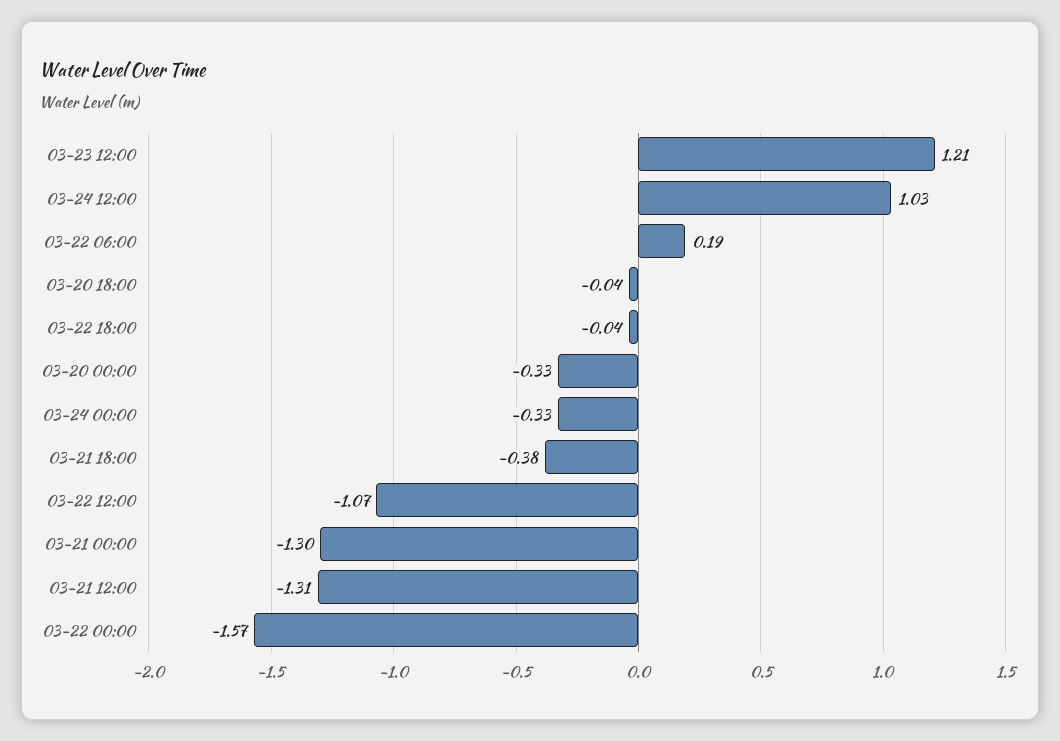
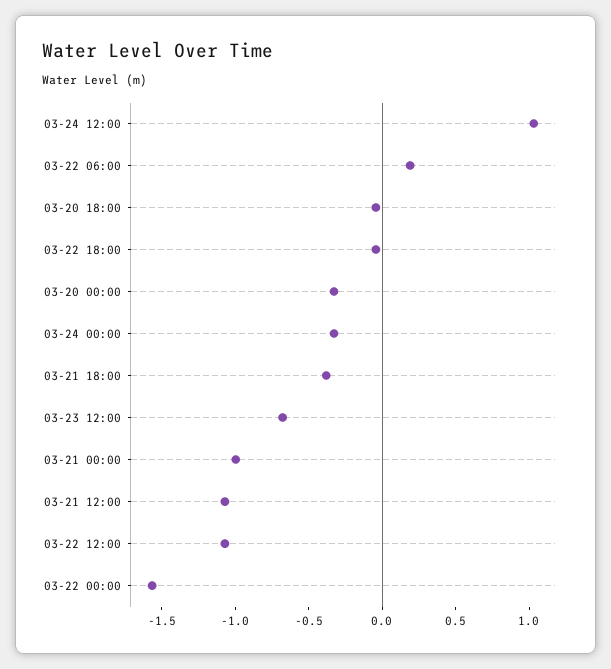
  {
-   "03-23 12:00": 1.21,
+   "03-23 12:00": -0.7,
    "03-24 12:00": 1.03,
    "03-22 06:00": 0.19,
    "03-20 18:00": -0.04,
    "03-22 18:00": -0.04,
    "03-20 00:00": -0.33,
    "03-24 00:00": -0.33,
    "03-21 18:00": -0.38,
    "03-22 12:00": -1.07,
-   "03-21 00:00": -1.3,
+   "03-21 00:00": -1,
-   "03-21 12:00": -1.31,
+   "03-21 12:00": -1.1,
    "03-22 00:00": -1.57
  }

